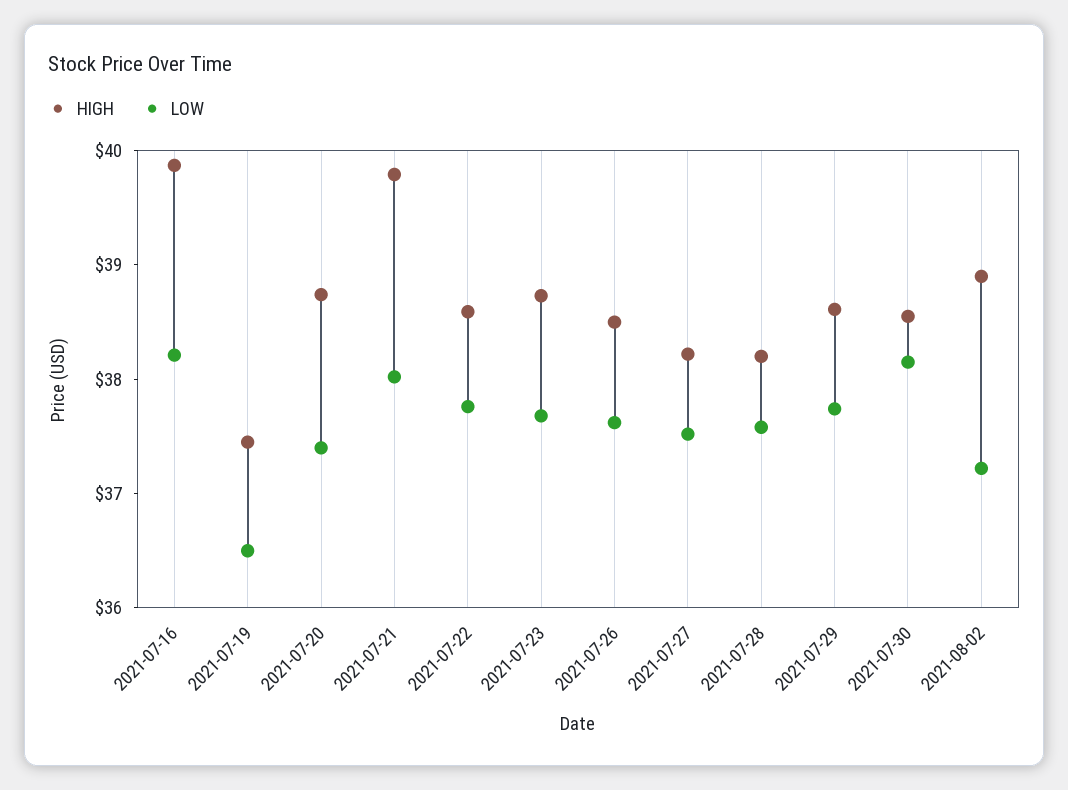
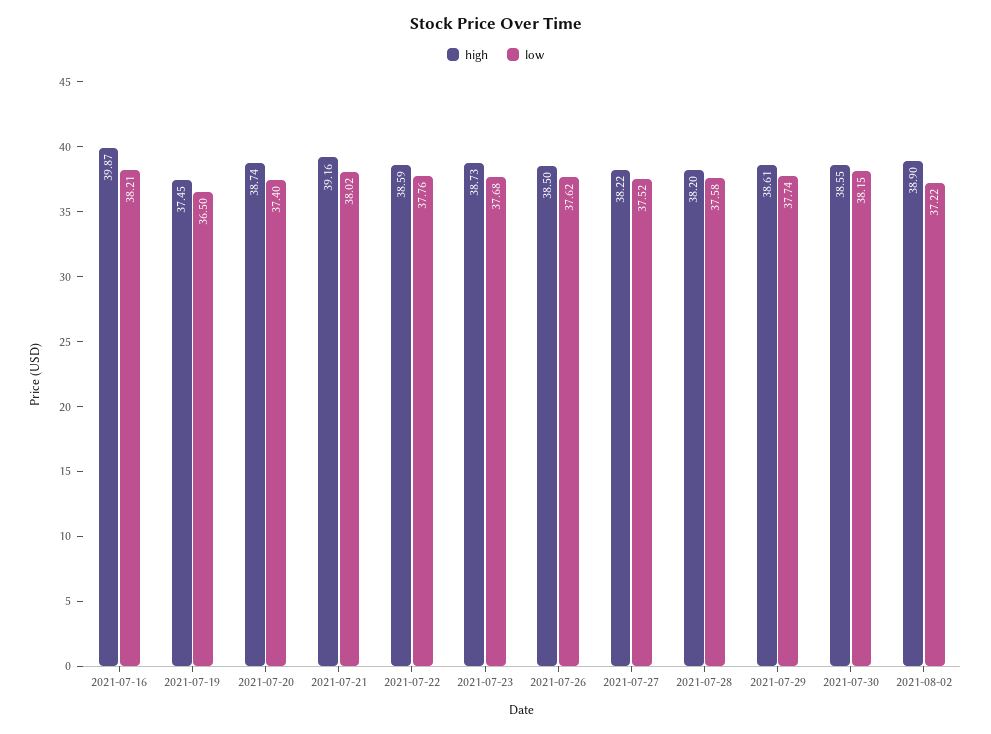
  {
    "HIGH": {
      "2021-07-16": 39.87,
      "2021-07-19": 37.45,
      "2021-07-20": 38.74,
-     "2021-07-21": 39.8,
+     "2021-07-21": 39.16,
      "2021-07-22": 38.59,
      "2021-07-23": 38.73,
      "2021-07-26": 38.5,
      "2021-07-27": 38.22,
      "2021-07-28": 38.2,
      "2021-07-29": 38.61,
      "2021-07-30": 38.55,
      "2021-08-02": 38.9
    },
    "LOW": {
      "2021-07-16": 38.21,
      "2021-07-19": 36.5,
      "2021-07-20": 37.4,
      "2021-07-21": 38.02,
      "2021-07-22": 37.76,
      "2021-07-23": 37.68,
      "2021-07-26": 37.62,
      "2021-07-27": 37.52,
      "2021-07-28": 37.58,
      "2021-07-29": 37.74,
      "2021-07-30": 38.15,
      "2021-08-02": 37.22
    }
  }

